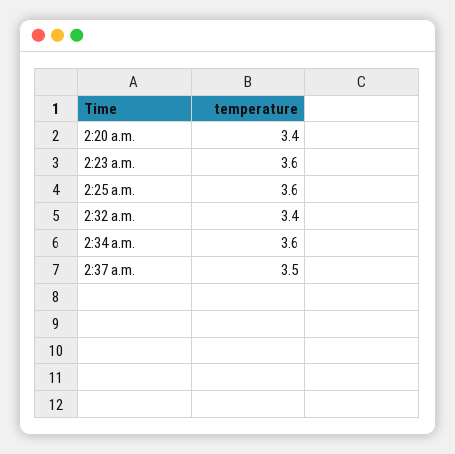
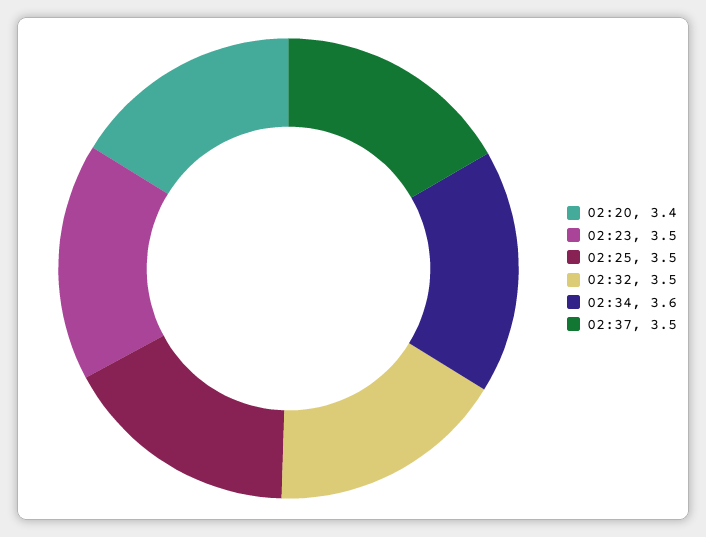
  {
    "2:20 a.m.": 3.4,
-   "2:23 a.m.": 3.6,
+   "2:23 a.m.": 3.5,
-   "2:25 a.m.": 3.6,
+   "2:25 a.m.": 3.5,
-   "2:32 a.m.": 3.4,
+   "2:32 a.m.": 3.5,
    "2:34 a.m.": 3.6,
    "2:37 a.m.": 3.5
  }

